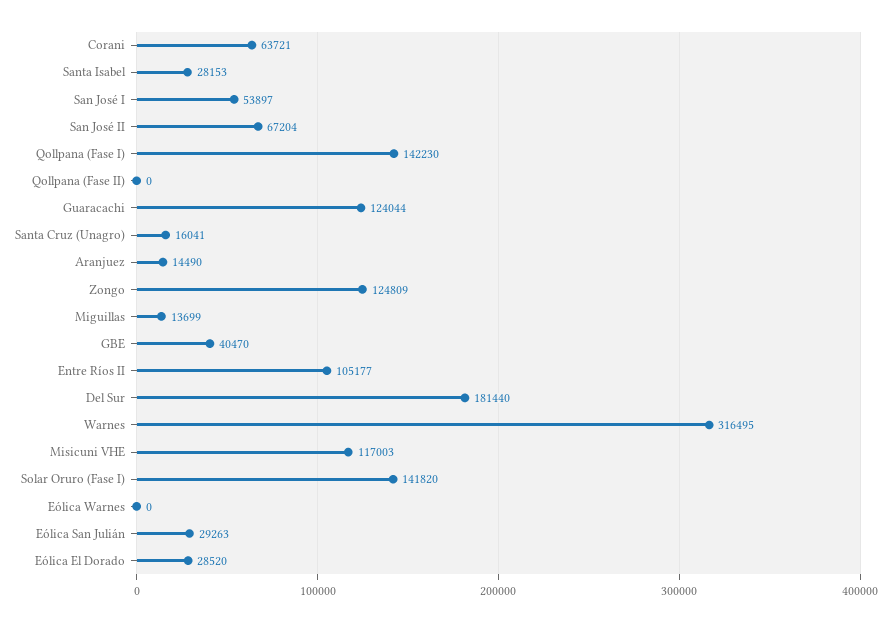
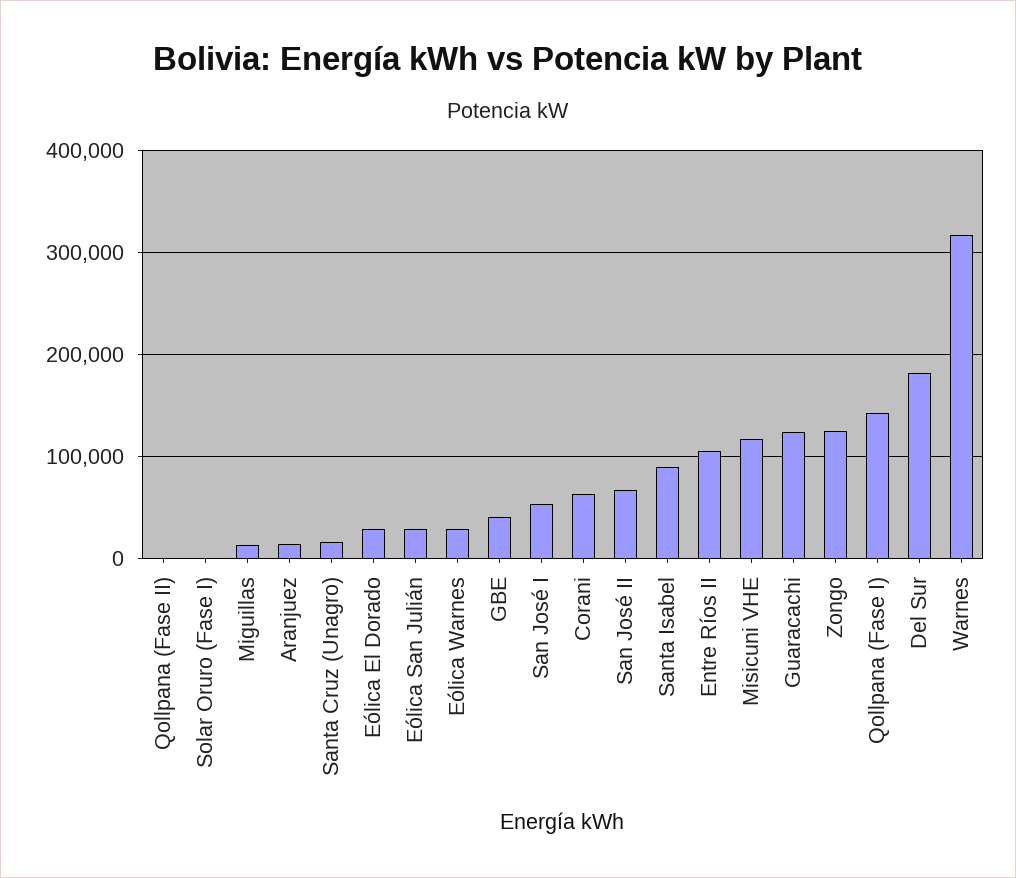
  {
    "Corani": 63721,
-   "Santa Isabel": 28153,
+   "Santa Isabel": 90000,
    "San José I": 53897,
    "San José II": 67204,
    "Qollpana (Fase I)": 142230,
    "Qollpana (Fase II)": 0,
    "Guaracachi": 124044,
    "Santa Cruz (Unagro)": 16041,
    "Aranjuez": 14490,
    "Zongo": 124809,
    "Miguillas": 13699,
    "GBE": 40470,
    "Entre Ríos II": 105177,
    "Del Sur": 181440,
    "Warnes": 316495,
    "Misicuni VHE": 117003,
-   "Solar Oruro (Fase I)": 141820,
+   "Solar Oruro (Fase I)": 0,
-   "Eólica Warnes": 0,
+   "Eólica Warnes": 30000,
    "Eólica San Julián": 29263,
    "Eólica El Dorado": 28520
  }

